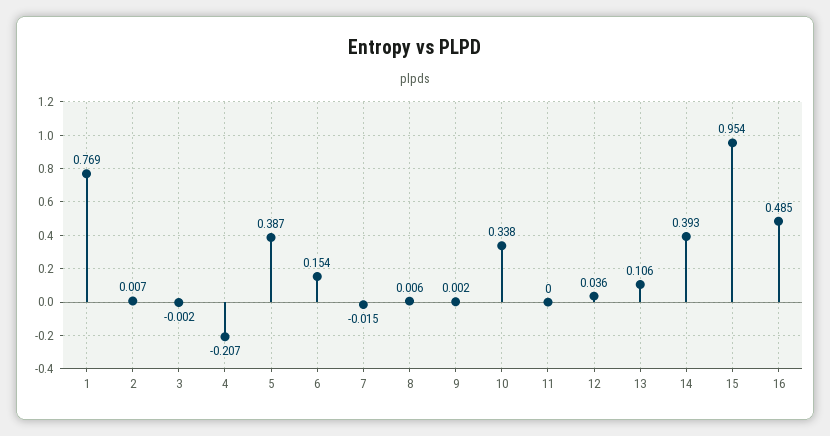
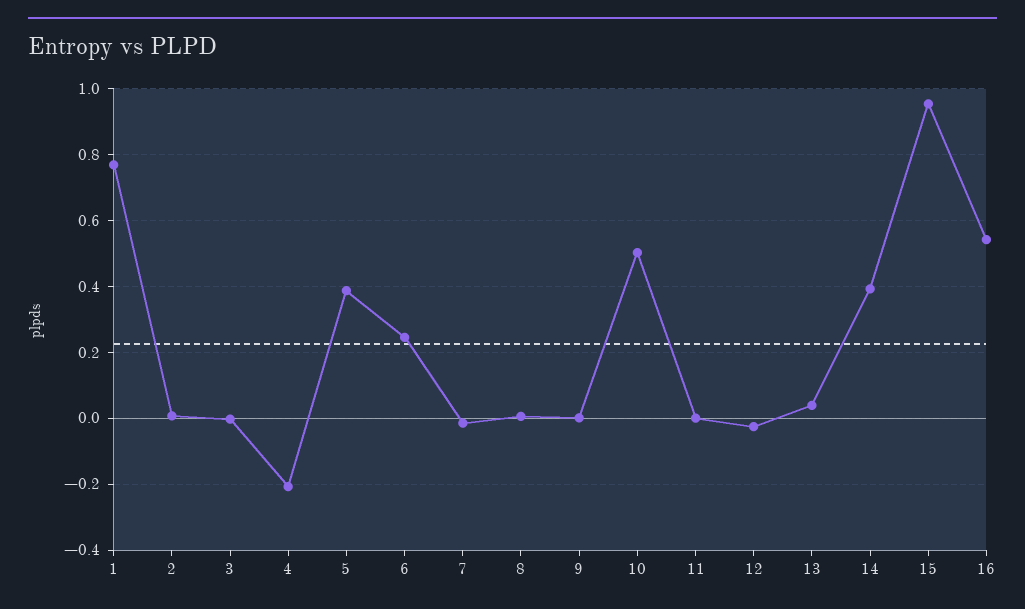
  {
    "1": 0.769,
    "2": 0.007,
    "3": -0.002,
    "4": -0.207,
    "5": 0.387,
-   "6": 0.154,
+   "6": 0.24,
    "7": -0.015,
    "8": 0.006,
    "9": 0.002,
-   "10": 0.338,
+   "10": 0.5,
    "11": 0,
-   "12": 0.036,
+   "12": -0.02,
-   "13": 0.106,
+   "13": 0.04,
    "14": 0.393,
    "15": 0.954,
-   "16": 0.485
+   "16": 0.54
  }

